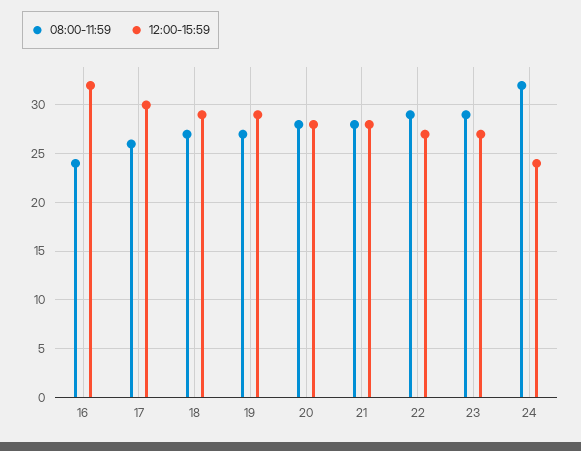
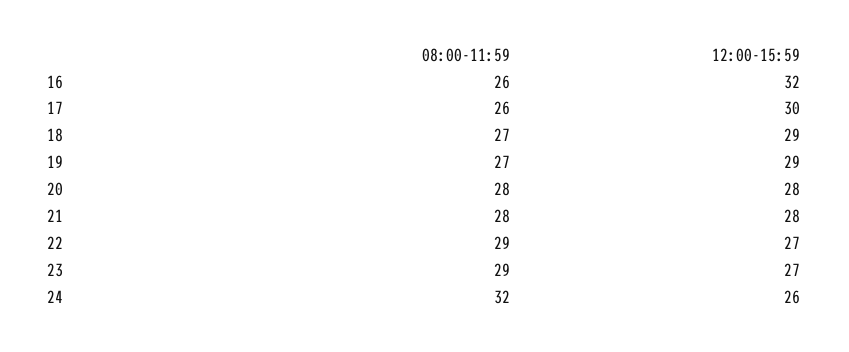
  {
    "08:00-11:59": {
-     "16": 24,
+     "16": 26,
      "17": 26,
      "18": 27,
      "19": 27,
      "20": 28,
      "21": 28,
      "22": 29,
      "23": 29,
      "24": 32
    },
    "12:00-15:59": {
      "16": 32,
      "17": 30,
      "18": 29,
      "19": 29,
      "20": 28,
      "21": 28,
      "22": 27,
      "23": 27,
-     "24": 24
+     "24": 26
    }
  }

